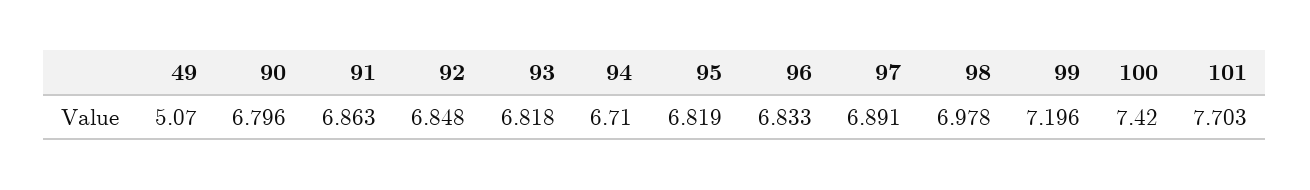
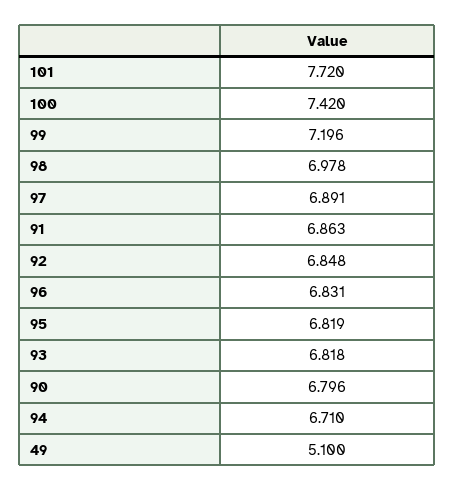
  {
-   "49": 5.07,
+   "49": 5.1,
    "90": 6.796,
    "91": 6.863,
    "92": 6.848,
    "93": 6.818,
    "94": 6.71,
    "95": 6.819,
-   "96": 6.833,
+   "96": 6.831,
    "97": 6.891,
    "98": 6.978,
    "99": 7.196,
    "100": 7.42,
-   "101": 7.703
+   "101": 7.72
  }

